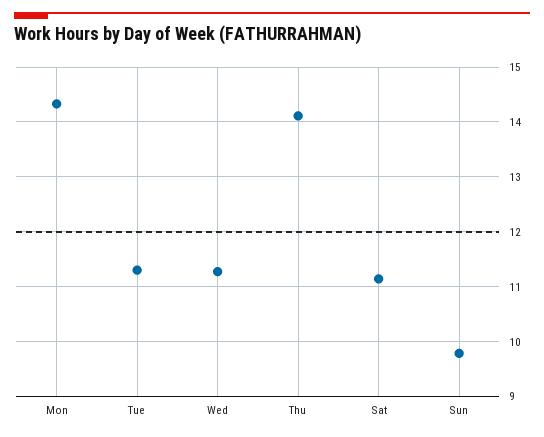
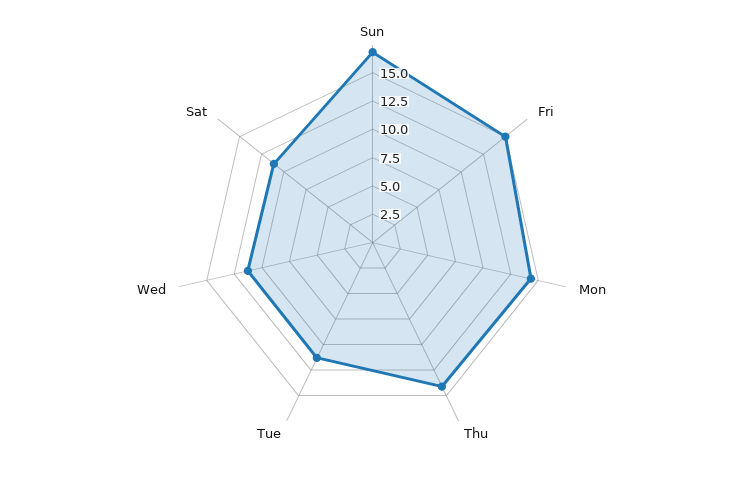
  {
    "Mon": 14.4,
    "Tue": 11.4,
    "Wed": 11.2,
    "Thu": 14.2,
    "Sat": 11.2,
-   "Sun": 9.8
+   "Sun": 17.5,
+   "Fri": 15
  }

